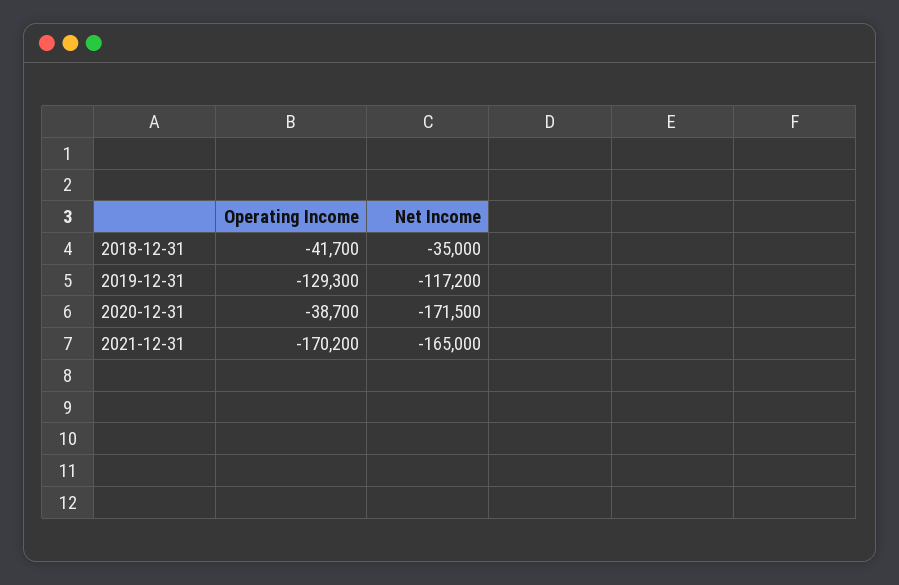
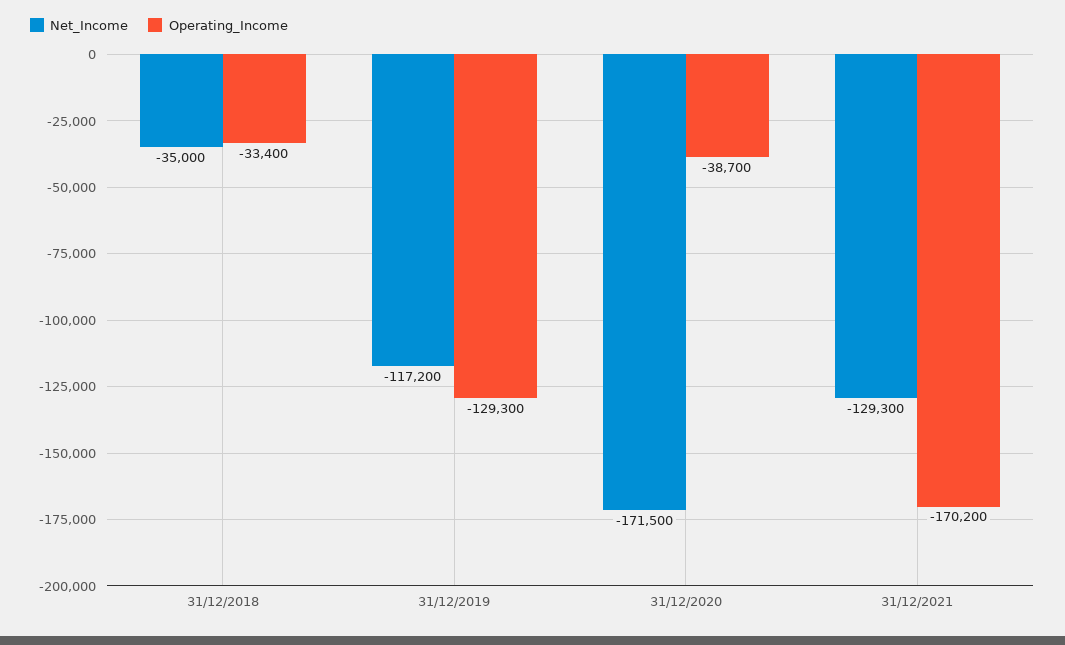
  {
    "Operating Income": {
-     "2018-12-31": -41700,
+     "2018-12-31": -33400,
      "2019-12-31": -129300,
      "2020-12-31": -38700,
      "2021-12-31": -170200
    },
    "Net Income": {
      "2018-12-31": -35000,
      "2019-12-31": -117200,
      "2020-12-31": -171500,
-     "2021-12-31": -165000
+     "2021-12-31": -129300
    }
  }

